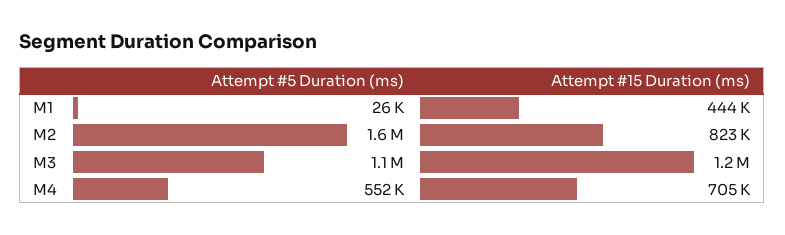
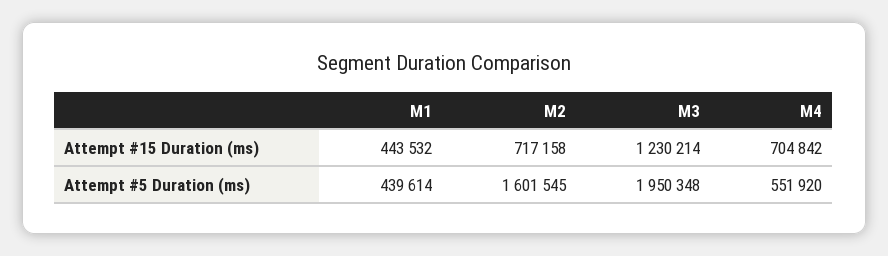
  {
    "Attempt #5 Duration (ms)": {
-     "M1": 26000,
+     "M1": 439614,
      "M2": 1601545,
-     "M3": 1100000,
+     "M3": 1950348,
      "M4": 551920
    },
    "Attempt #15 Duration (ms)": {
      "M1": 443532,
-     "M2": 823000,
+     "M2": 717158,
      "M3": 1230214,
      "M4": 704842
    }
  }

